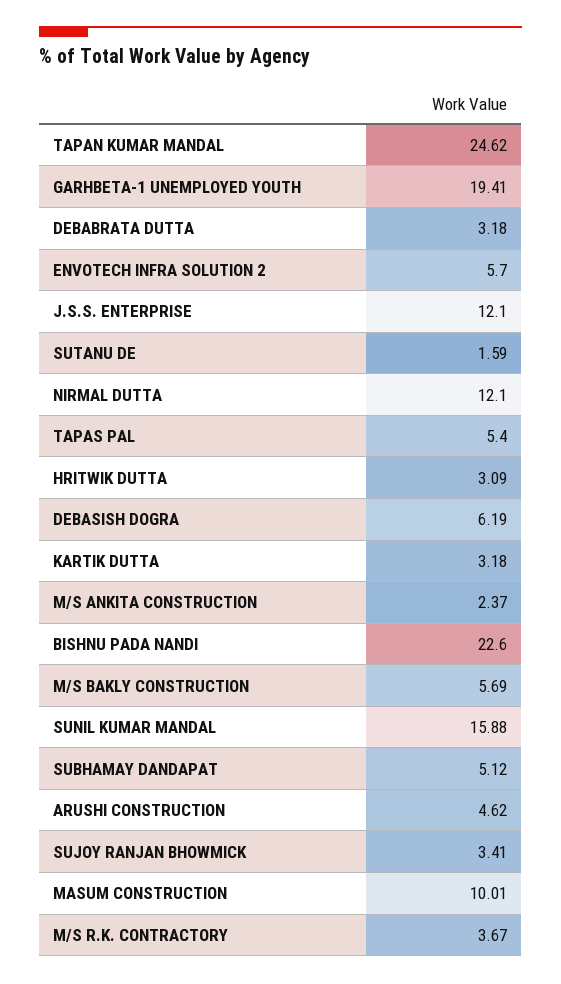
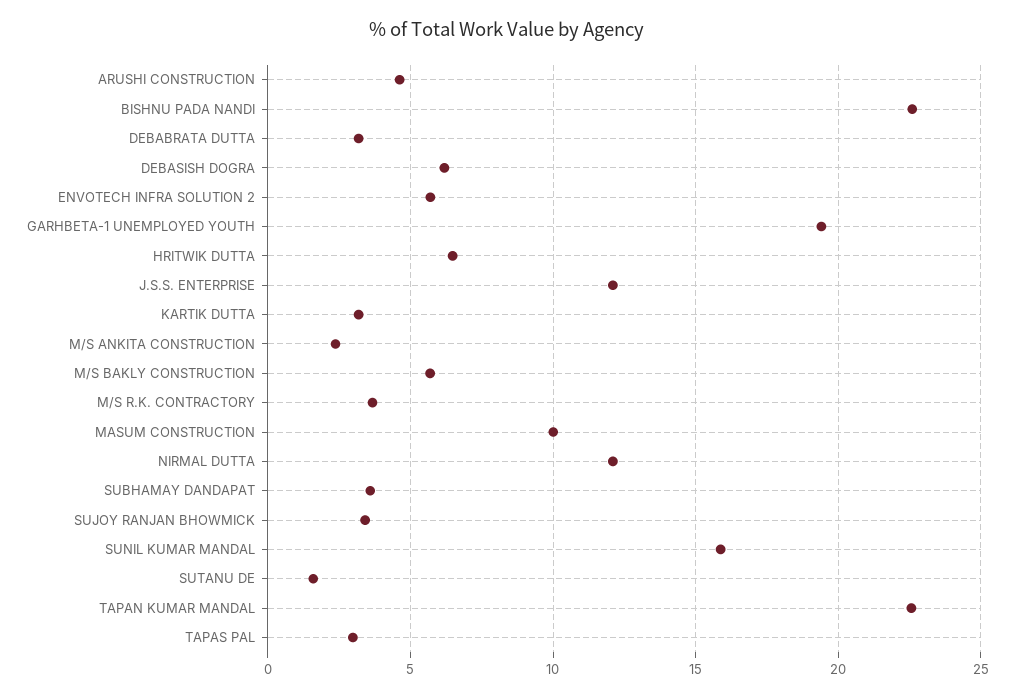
  {
-   "TAPAN KUMAR MANDAL": 24.62,
+   "TAPAN KUMAR MANDAL": 22.5,
    "GARHBETA-1 UNEMPLOYED YOUTH": 19.41,
    "DEBABRATA DUTTA": 3.18,
    "ENVOTECH INFRA SOLUTION 2": 5.7,
    "J.S.S. ENTERPRISE": 12.1,
    "SUTANU DE": 1.59,
    "NIRMAL DUTTA": 12.1,
-   "TAPAS PAL": 5.4,
+   "TAPAS PAL": 3,
-   "HRITWIK DUTTA": 3.09,
+   "HRITWIK DUTTA": 6.5,
    "DEBASISH DOGRA": 6.19,
    "KARTIK DUTTA": 3.18,
    "M/S ANKITA CONSTRUCTION": 2.37,
    "BISHNU PADA NANDI": 22.6,
    "M/S BAKLY CONSTRUCTION": 5.69,
    "SUNIL KUMAR MANDAL": 15.88,
-   "SUBHAMAY DANDAPAT": 5.12,
+   "SUBHAMAY DANDAPAT": 3.5,
    "ARUSHI CONSTRUCTION": 4.62,
    "SUJOY RANJAN BHOWMICK": 3.41,
    "MASUM CONSTRUCTION": 10.01,
    "M/S R.K. CONTRACTORY": 3.67
  }

